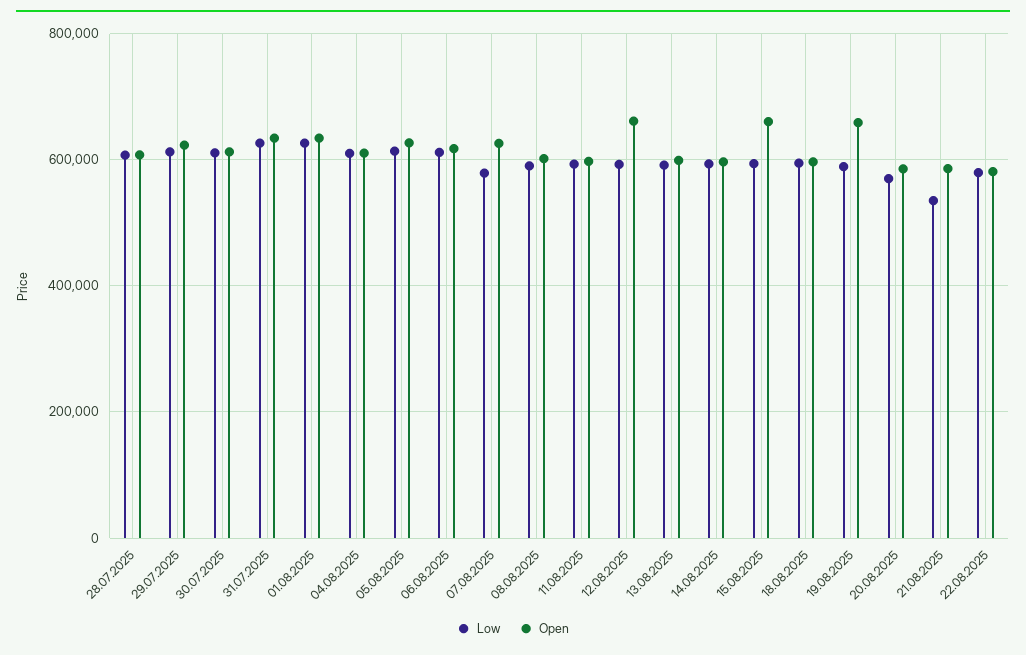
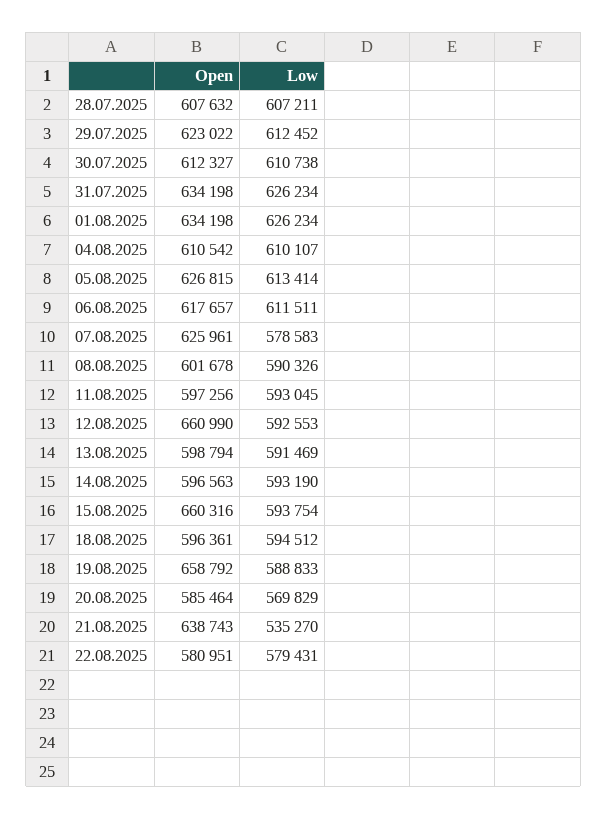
  {
    "Low": {
      "28.07.2025": 607211,
      "29.07.2025": 612452,
      "30.07.2025": 610738,
      "31.07.2025": 626234,
      "01.08.2025": 626234,
      "04.08.2025": 610107,
      "05.08.2025": 613414,
      "06.08.2025": 611511,
      "07.08.2025": 578583,
      "08.08.2025": 590326,
      "11.08.2025": 593045,
      "12.08.2025": 592553,
      "13.08.2025": 591469,
      "14.08.2025": 593190,
      "15.08.2025": 593754,
      "18.08.2025": 594512,
      "19.08.2025": 588833,
      "20.08.2025": 569829,
      "21.08.2025": 535270,
      "22.08.2025": 579431
    },
    "Open": {
      "28.07.2025": 607632,
      "29.07.2025": 623022,
      "30.07.2025": 612327,
      "31.07.2025": 634198,
      "01.08.2025": 634198,
      "04.08.2025": 610542,
      "05.08.2025": 626815,
      "06.08.2025": 617657,
      "07.08.2025": 625961,
      "08.08.2025": 601678,
      "11.08.2025": 597256,
      "12.08.2025": 660990,
      "13.08.2025": 598794,
      "14.08.2025": 596563,
      "15.08.2025": 660316,
      "18.08.2025": 596361,
      "19.08.2025": 658792,
      "20.08.2025": 585464,
-     "21.08.2025": 580000,
+     "21.08.2025": 638743,
      "22.08.2025": 580951
    }
  }

